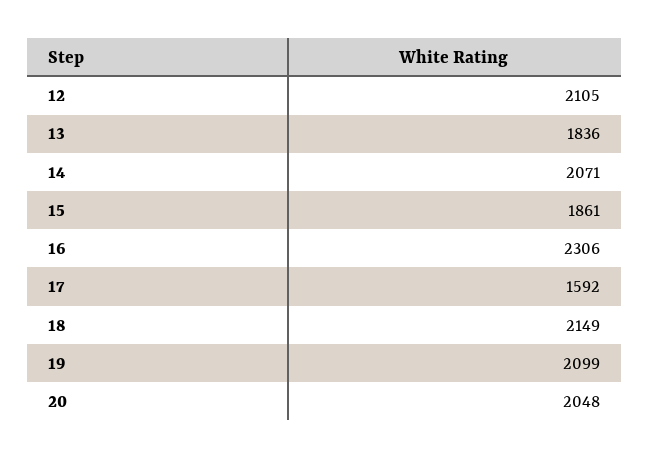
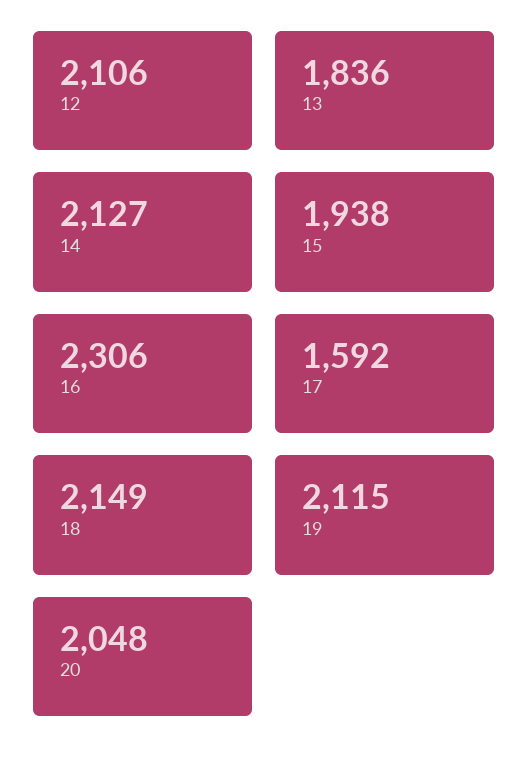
  {
-   "12": 2105,
+   "12": 2106,
    "13": 1836,
-   "14": 2071,
+   "14": 2127,
-   "15": 1861,
+   "15": 1938,
    "16": 2306,
    "17": 1592,
    "18": 2149,
-   "19": 2099,
+   "19": 2115,
    "20": 2048
  }

